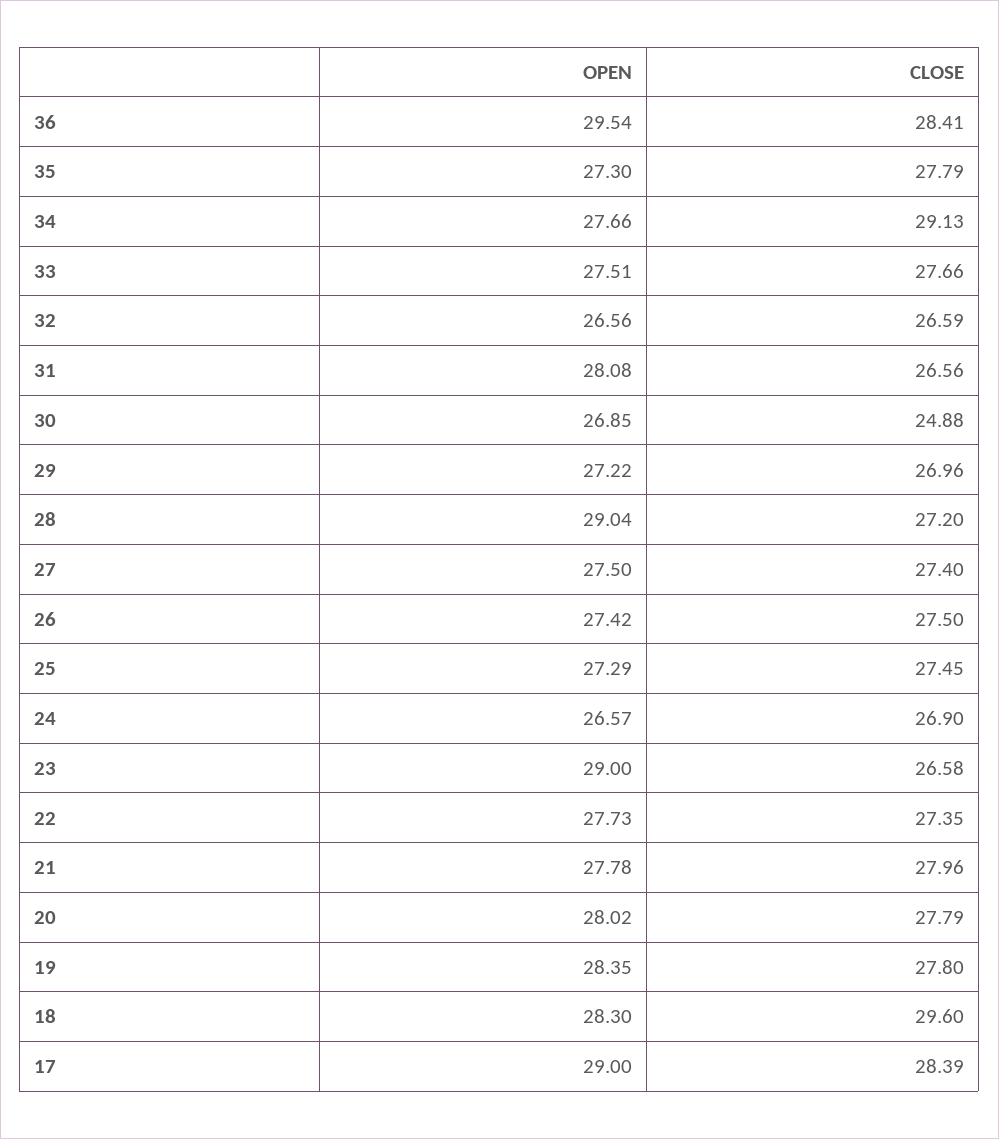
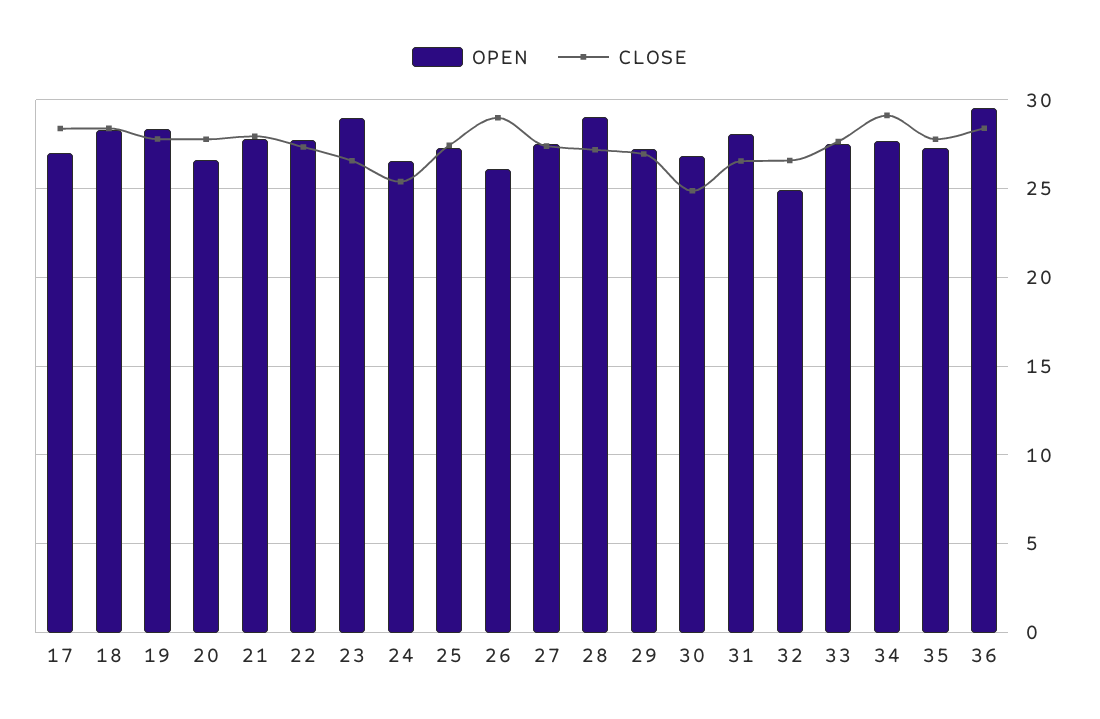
  {
    "OPEN": {
      "36": 29.54,
      "35": 27.3,
      "34": 27.66,
      "33": 27.51,
-     "32": 26.56,
+     "32": 25,
      "31": 28.08,
      "30": 26.85,
      "29": 27.22,
      "28": 29.04,
      "27": 27.5,
-     "26": 27.42,
+     "26": 26,
      "25": 27.29,
      "24": 26.57,
      "23": 29,
      "22": 27.73,
      "21": 27.78,
-     "20": 28.02,
+     "20": 26.5,
      "19": 28.35,
      "18": 28.3,
-     "17": 29
+     "17": 27
    },
    "CLOSE": {
      "36": 28.41,
      "35": 27.79,
      "34": 29.13,
      "33": 27.66,
      "32": 26.59,
      "31": 26.56,
      "30": 24.88,
      "29": 26.96,
      "28": 27.2,
      "27": 27.4,
-     "26": 27.5,
+     "26": 29,
      "25": 27.45,
-     "24": 26.9,
+     "24": 25.5,
      "23": 26.58,
      "22": 27.35,
      "21": 27.96,
      "20": 27.79,
      "19": 27.8,
-     "18": 29.6,
+     "18": 28.5,
      "17": 28.39
    }
  }

